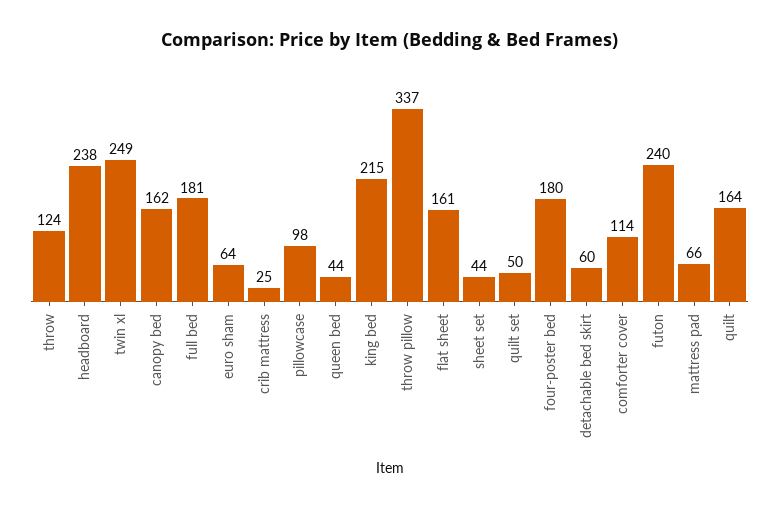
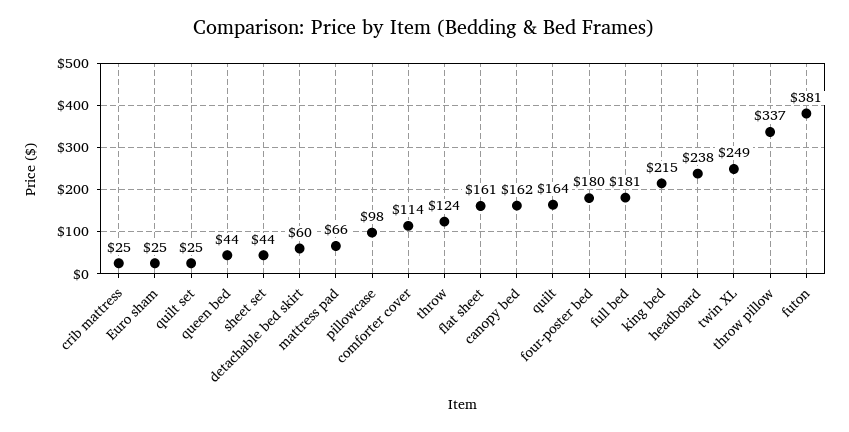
  {
    "throw": 124,
    "headboard": 238,
    "twin xl": 249,
    "canopy bed": 162,
    "full bed": 181,
-   "euro sham": 64,
+   "euro sham": 25,
    "crib mattress": 25,
    "pillowcase": 98,
    "queen bed": 44,
    "king bed": 215,
    "throw pillow": 337,
    "flat sheet": 161,
    "sheet set": 44,
-   "quilt set": 50,
+   "quilt set": 25,
    "four-poster bed": 180,
    "detachable bed skirt": 60,
    "comforter cover": 114,
-   "futon": 240,
+   "futon": 381,
    "mattress pad": 66,
    "quilt": 164
  }

